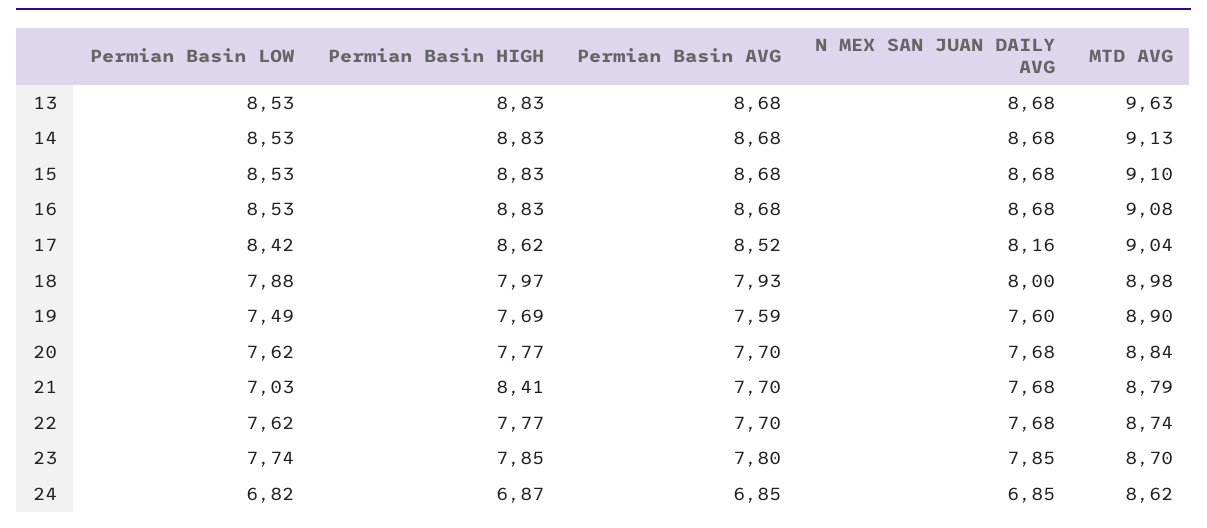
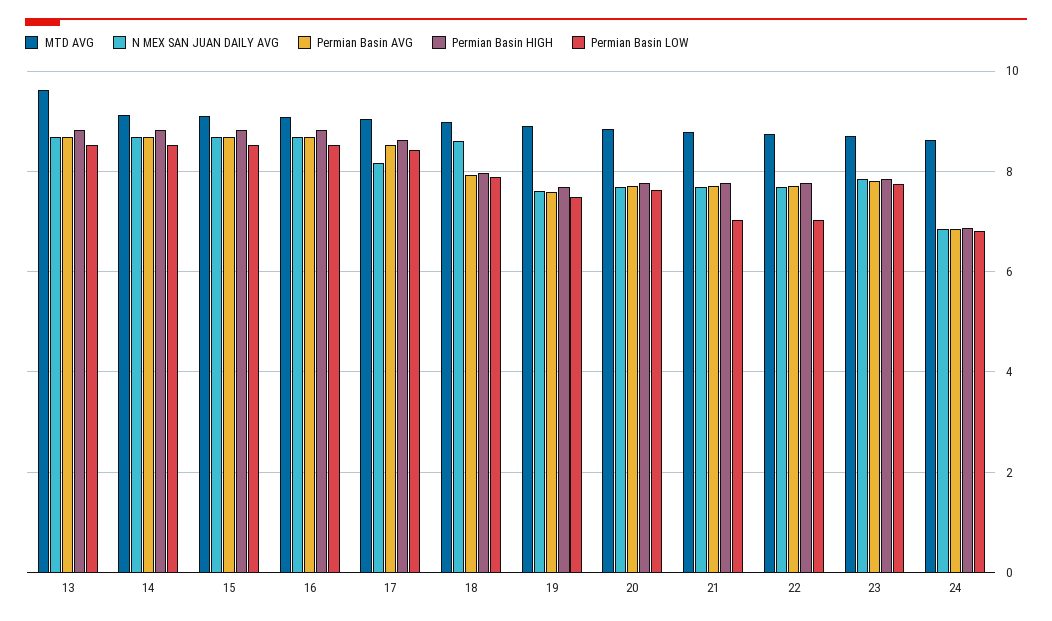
  {
    "Permian Basin LOW": {
      "13": 8.53,
      "14": 8.53,
      "15": 8.53,
      "16": 8.53,
      "17": 8.42,
      "18": 7.88,
      "19": 7.49,
      "20": 7.62,
      "21": 7.03,
-     "22": 7.62,
+     "22": 7,
      "23": 7.74,
      "24": 6.82
    },
    "Permian Basin HIGH": {
      "13": 8.83,
      "14": 8.83,
      "15": 8.83,
      "16": 8.83,
      "17": 8.62,
      "18": 7.97,
      "19": 7.69,
      "20": 7.77,
-     "21": 8.41,
+     "21": 7.8,
      "22": 7.77,
      "23": 7.85,
      "24": 6.87
    },
    "Permian Basin AVG": {
      "13": 8.68,
      "14": 8.68,
      "15": 8.68,
      "16": 8.68,
      "17": 8.52,
      "18": 7.93,
      "19": 7.59,
      "20": 7.7,
      "21": 7.7,
      "22": 7.7,
      "23": 7.8,
      "24": 6.85
    },
    "N MEX SAN JUAN DAILY AVG": {
      "13": 8.68,
      "14": 8.68,
      "15": 8.68,
      "16": 8.68,
      "17": 8.16,
-     "18": 8,
+     "18": 8.6,
      "19": 7.6,
      "20": 7.68,
      "21": 7.68,
      "22": 7.68,
      "23": 7.85,
      "24": 6.85
    },
    "MTD AVG": {
      "13": 9.63,
      "14": 9.13,
      "15": 9.1,
      "16": 9.08,
      "17": 9.04,
      "18": 8.98,
      "19": 8.9,
      "20": 8.84,
      "21": 8.79,
      "22": 8.74,
      "23": 8.7,
      "24": 8.62
    }
  }

